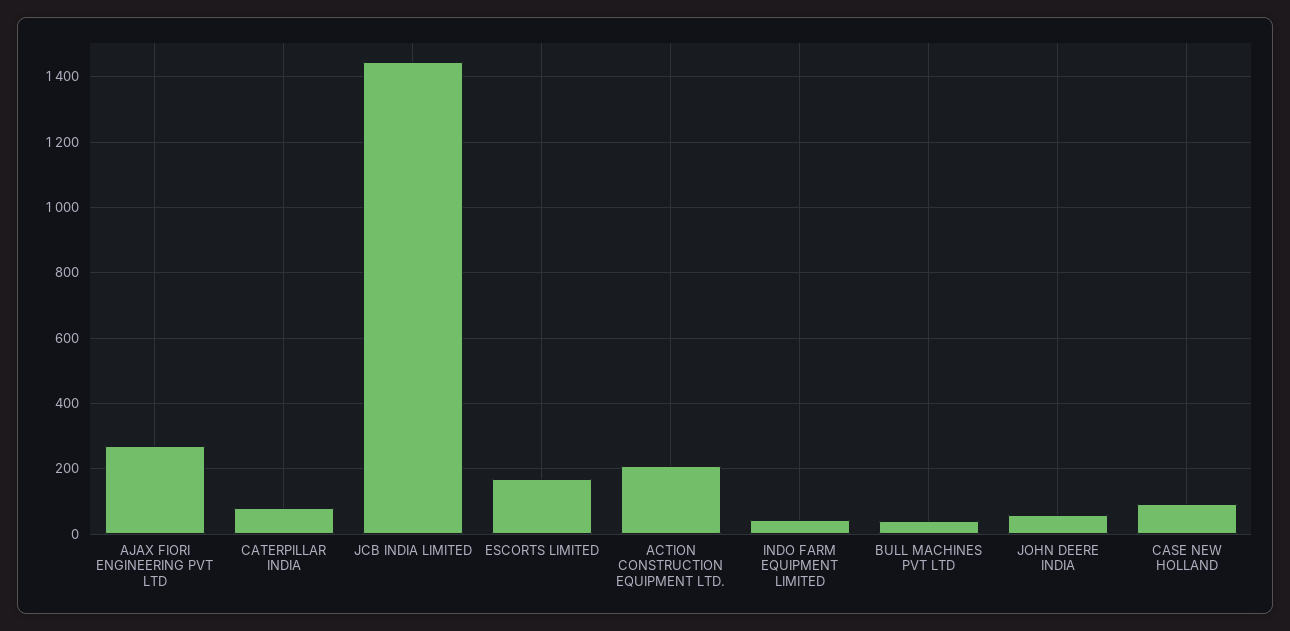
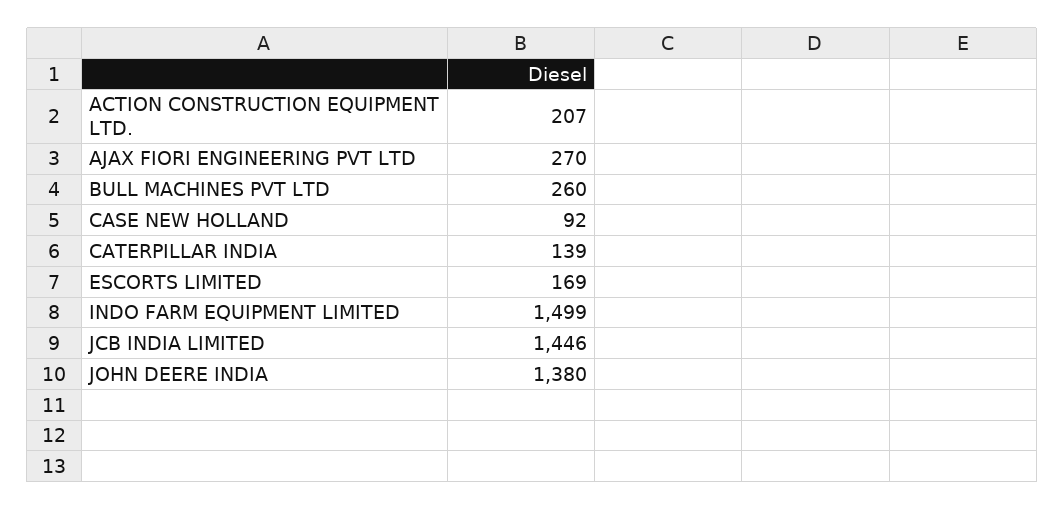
  {
    "AJAX FIORI ENGINEERING PVT LTD": 270,
-   "CATERPILLAR INDIA": 80,
+   "CATERPILLAR INDIA": 139,
    "JCB INDIA LIMITED": 1446,
    "ESCORTS LIMITED": 169,
    "ACTION CONSTRUCTION EQUIPMENT LTD.": 207,
-   "INDO FARM EQUIPMENT LIMITED": 40,
+   "INDO FARM EQUIPMENT LIMITED": 1499,
-   "BULL MACHINES PVT LTD": 40,
+   "BULL MACHINES PVT LTD": 260,
-   "JOHN DEERE INDIA": 60,
+   "JOHN DEERE INDIA": 1380,
    "CASE NEW HOLLAND": 92
  }

